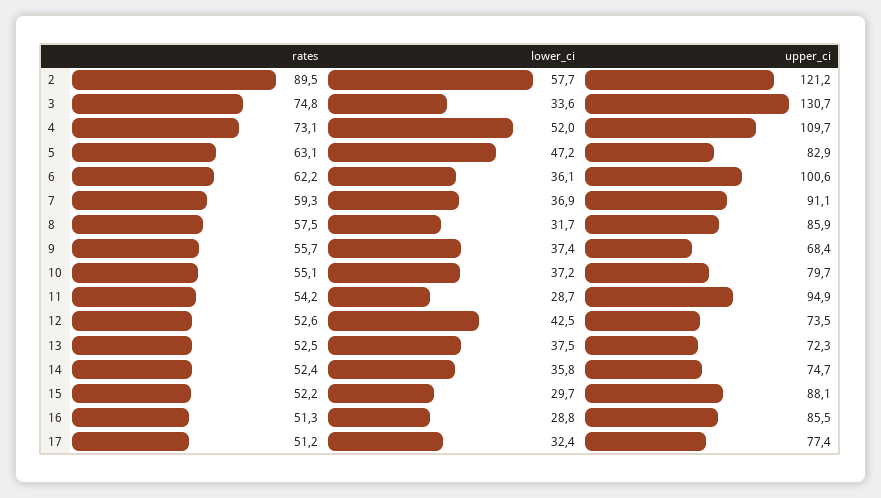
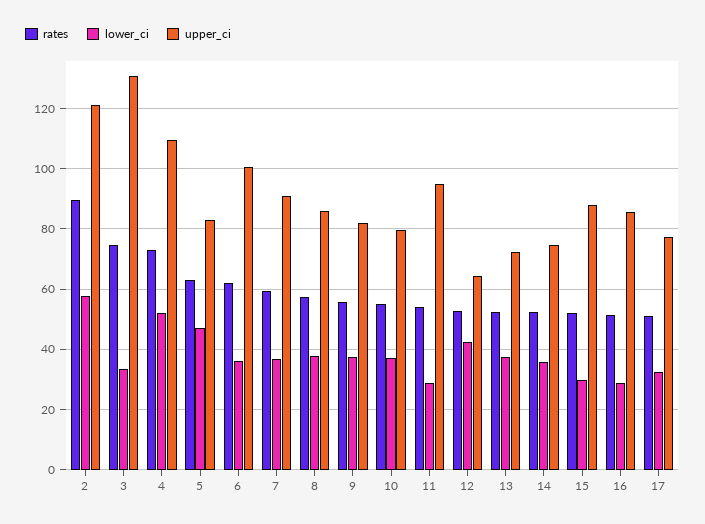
  {
    "rates": {
      "2": 89.5,
      "3": 74.8,
      "4": 73.1,
      "5": 63.1,
      "6": 62.2,
      "7": 59.3,
      "8": 57.5,
      "9": 55.7,
      "10": 55.1,
      "11": 54.2,
      "12": 52.6,
      "13": 52.5,
      "14": 52.4,
      "15": 52.2,
      "16": 51.3,
      "17": 51.2
    },
    "lower_ci": {
      "2": 57.7,
      "3": 33.6,
      "4": 52,
      "5": 47.2,
      "6": 36.1,
      "7": 36.9,
-     "8": 31.7,
+     "8": 38,
      "9": 37.4,
      "10": 37.2,
      "11": 28.7,
      "12": 42.5,
      "13": 37.5,
      "14": 35.8,
      "15": 29.7,
      "16": 28.8,
      "17": 32.4
    },
    "upper_ci": {
      "2": 121.2,
      "3": 130.7,
      "4": 109.7,
      "5": 82.9,
      "6": 100.6,
      "7": 91.1,
      "8": 85.9,
-     "9": 68.4,
+     "9": 82,
      "10": 79.7,
      "11": 94.9,
-     "12": 73.5,
+     "12": 64,
      "13": 72.3,
      "14": 74.7,
      "15": 88.1,
      "16": 85.5,
      "17": 77.4
    }
  }

